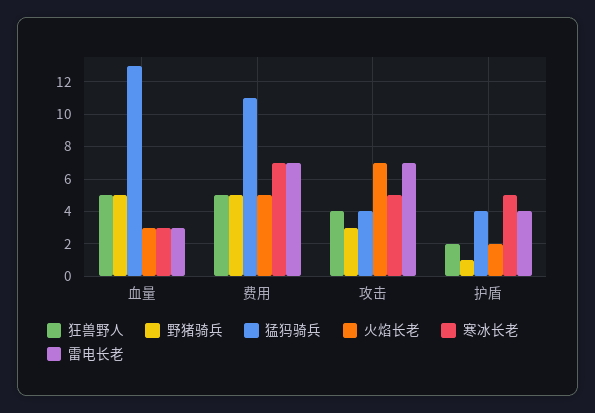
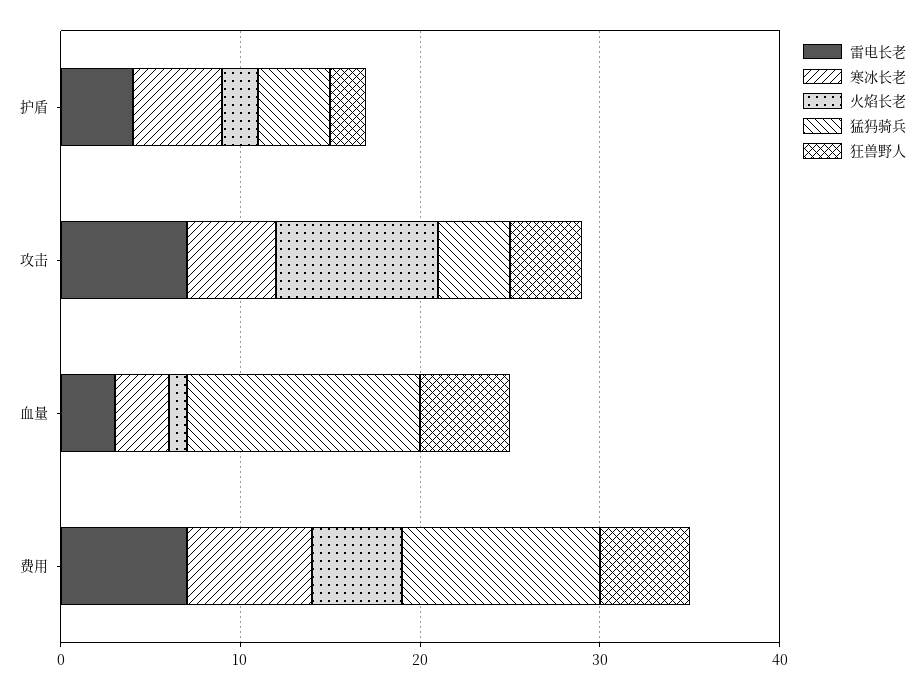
  {
    "狂兽野人": {
      "血量": 5,
      "费用": 5,
      "攻击": 4,
      "护盾": 2
    },
-   "野猪骑兵": {
-     "血量": 5,
-     "费用": 5,
-     "攻击": 3,
-     "护盾": 1
-   },
    "猛犸骑兵": {
      "血量": 13,
      "费用": 11,
      "攻击": 4,
      "护盾": 4
    },
    "火焰长老": {
-     "血量": 3,
+     "血量": 1,
      "费用": 5,
-     "攻击": 7,
+     "攻击": 9,
      "护盾": 2
    },
    "寒冰长老": {
      "血量": 3,
      "费用": 7,
      "攻击": 5,
      "护盾": 5
    },
    "雷电长老": {
      "血量": 3,
      "费用": 7,
      "攻击": 7,
      "护盾": 4
    }
  }

